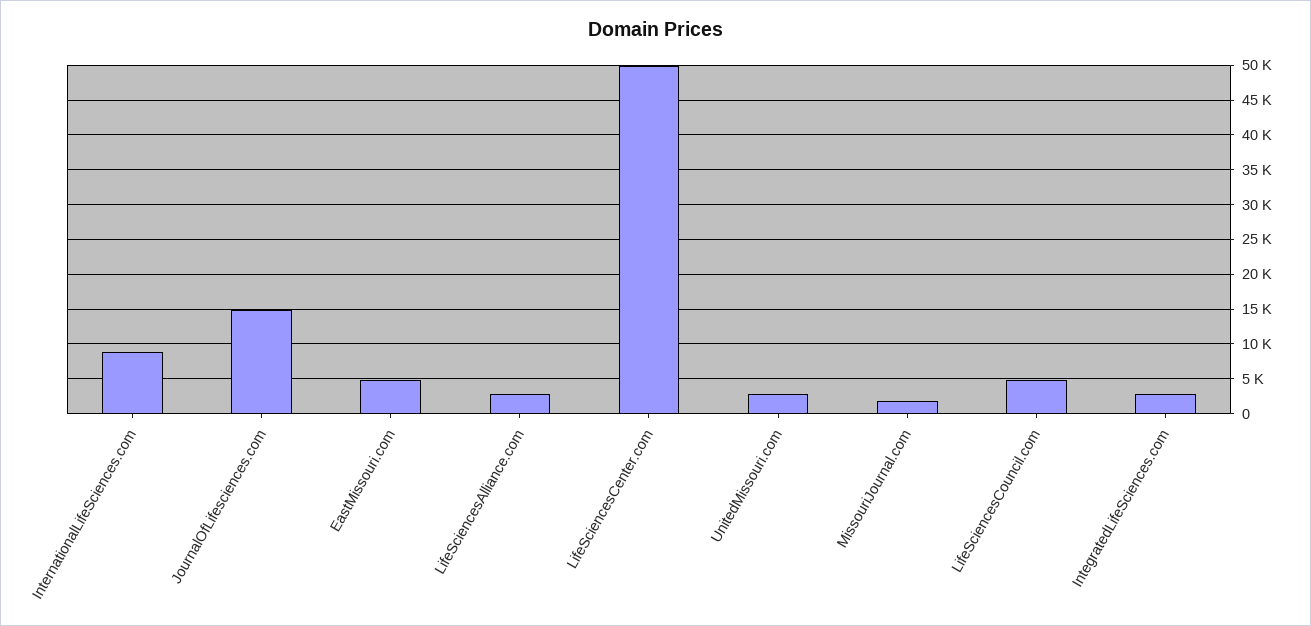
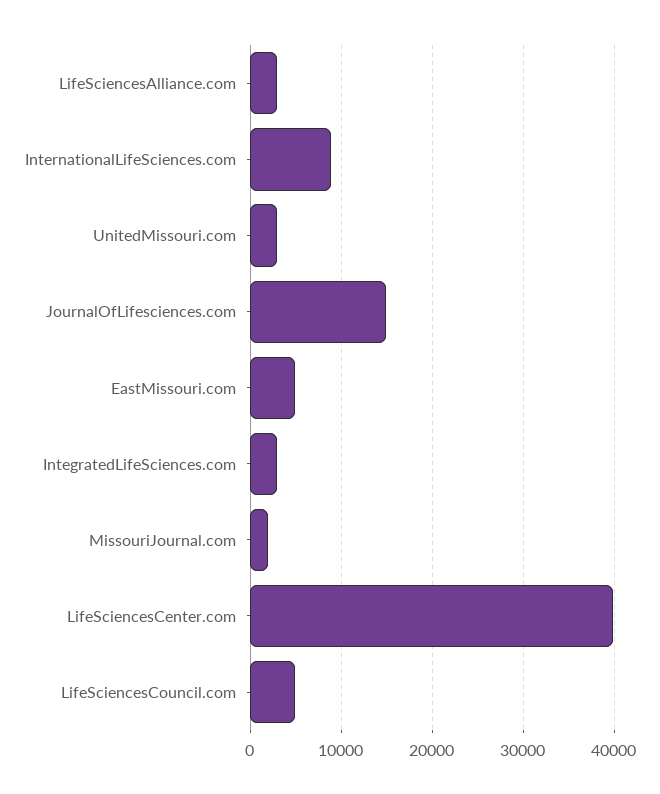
  {
    "InternationalLifeSciences.com": 9000,
    "JournalOfLifesciences.com": 15000,
    "EastMissouri.com": 5000,
    "LifeSciencesAlliance.com": 3000,
-   "LifeSciencesCenter.com": 50000,
+   "LifeSciencesCenter.com": 40000,
    "UnitedMissouri.com": 3000,
    "MissouriJournal.com": 2000,
    "LifeSciencesCouncil.com": 5000,
    "IntegratedLifeSciences.com": 3000
  }

